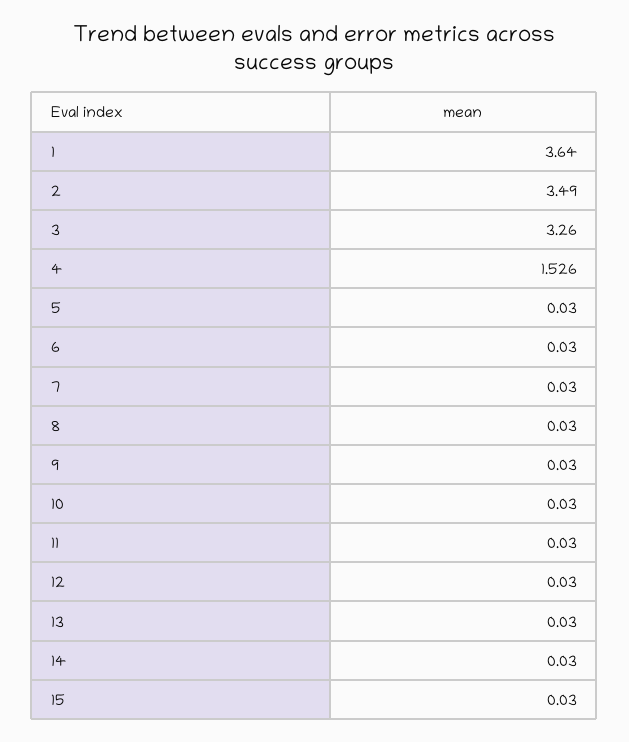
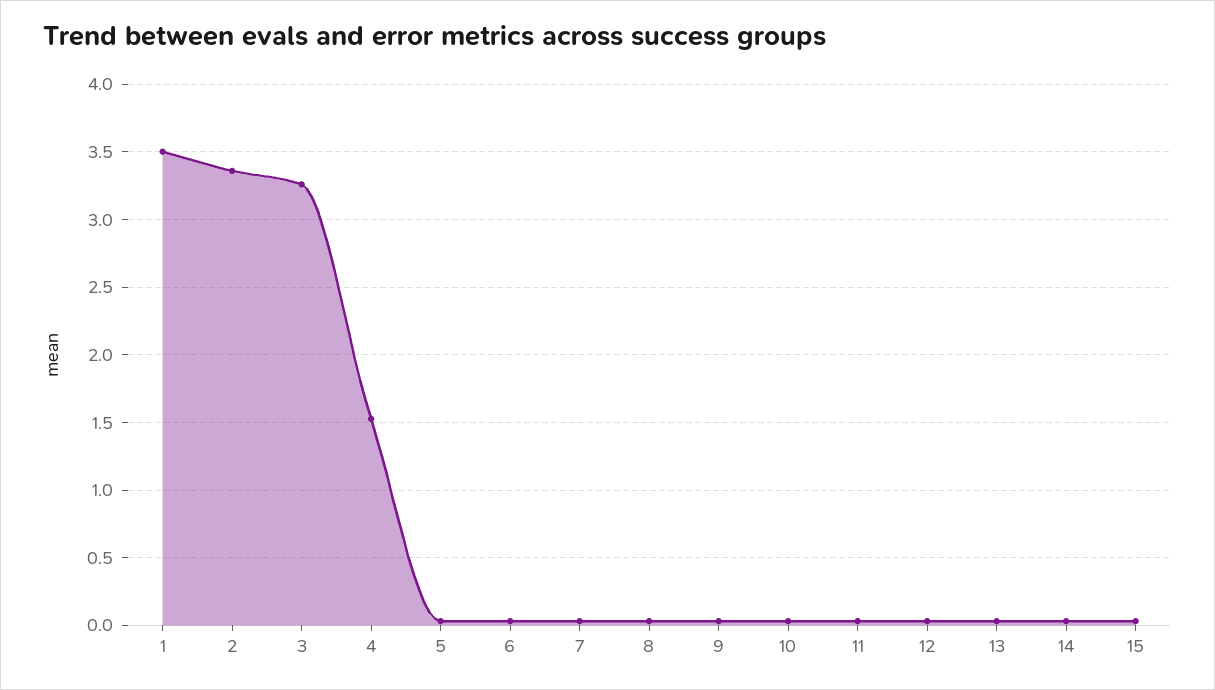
  {
-   "1": 3.64,
+   "1": 3.5,
-   "2": 3.49,
+   "2": 3.35,
    "3": 3.26,
    "4": 1.526,
    "5": 0.03,
    "6": 0.03,
    "7": 0.03,
    "8": 0.03,
    "9": 0.03,
    "10": 0.03,
    "11": 0.03,
    "12": 0.03,
    "13": 0.03,
    "14": 0.03,
    "15": 0.03
  }

